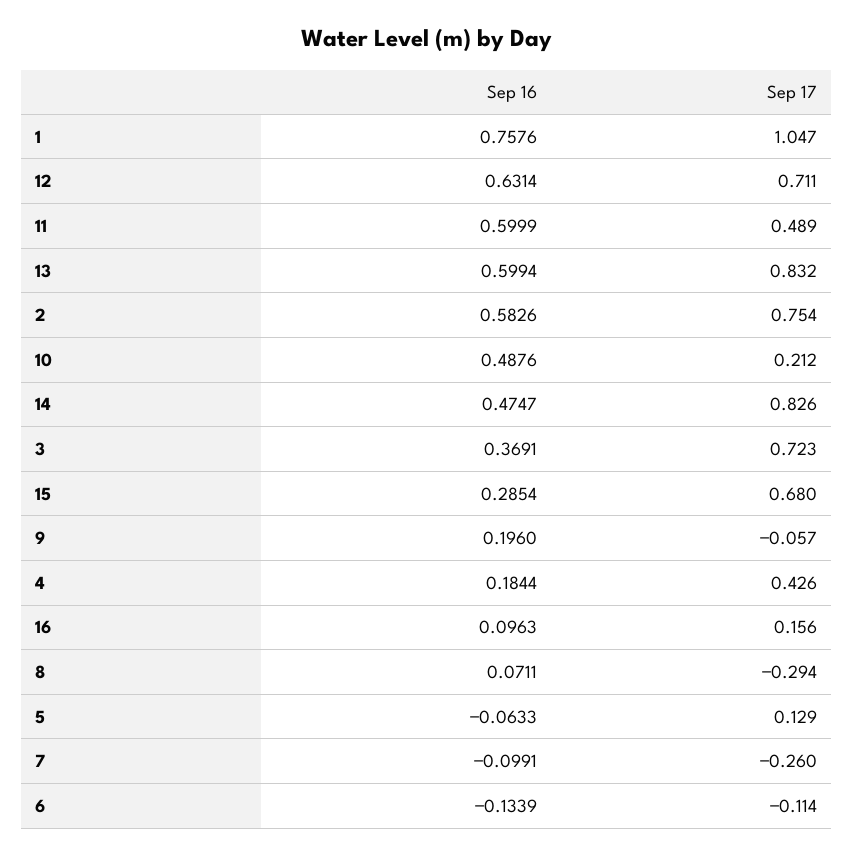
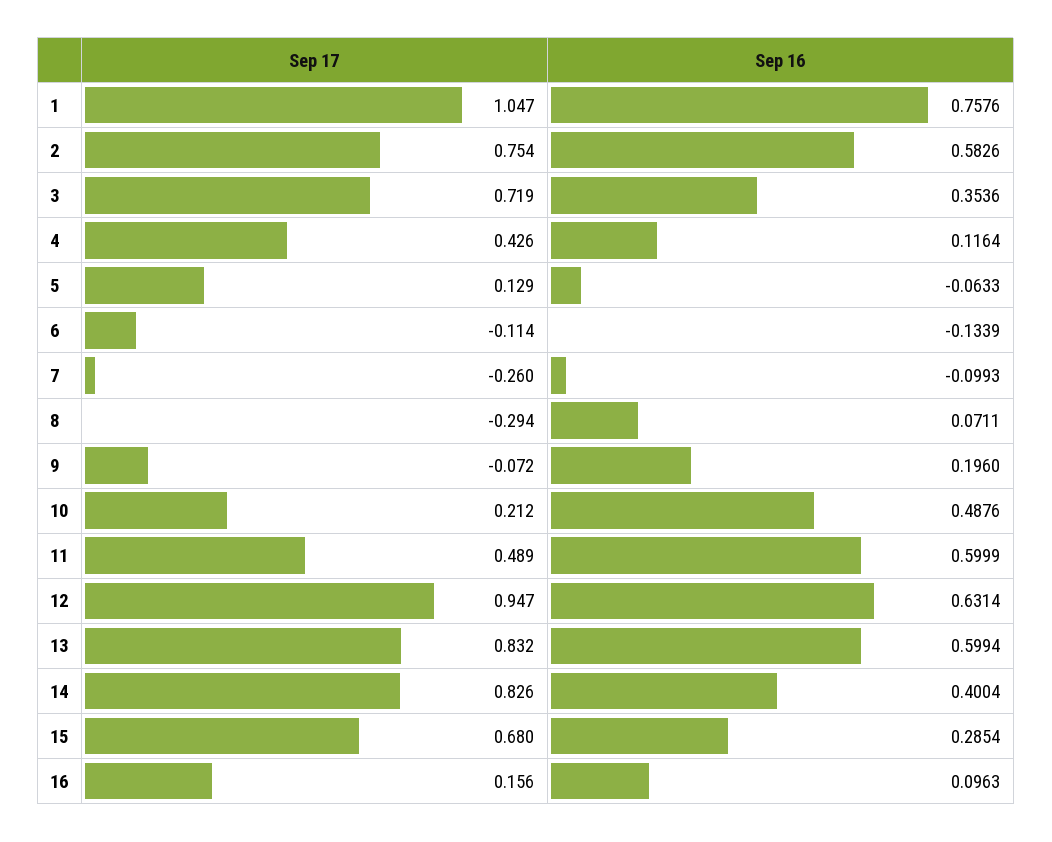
  {
    "Sep 16": {
      "1": 0.7576,
      "12": 0.6314,
      "11": 0.5999,
      "13": 0.5994,
      "2": 0.5826,
      "10": 0.4876,
-     "14": 0.4747,
+     "14": 0.4004,
-     "3": 0.3691,
+     "3": 0.3536,
      "15": 0.2854,
      "9": 0.196,
-     "4": 0.1844,
+     "4": 0.1164,
      "16": 0.0963,
      "8": 0.0711,
      "5": -0.0633,
-     "7": -0.0991,
+     "7": -0.0993,
      "6": -0.1339
    },
    "Sep 17": {
      "1": 1.047,
-     "12": 0.711,
+     "12": 0.947,
      "11": 0.489,
      "13": 0.832,
      "2": 0.754,
      "10": 0.212,
      "14": 0.826,
-     "3": 0.723,
+     "3": 0.719,
      "15": 0.68,
-     "9": -0.057,
+     "9": -0.072,
      "4": 0.426,
      "16": 0.156,
      "8": -0.294,
      "5": 0.129,
      "7": -0.26,
      "6": -0.114
    }
  }

